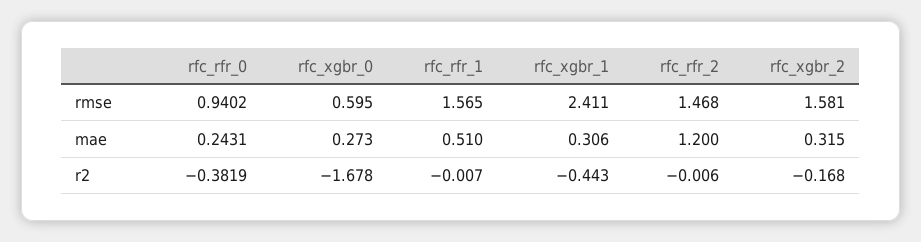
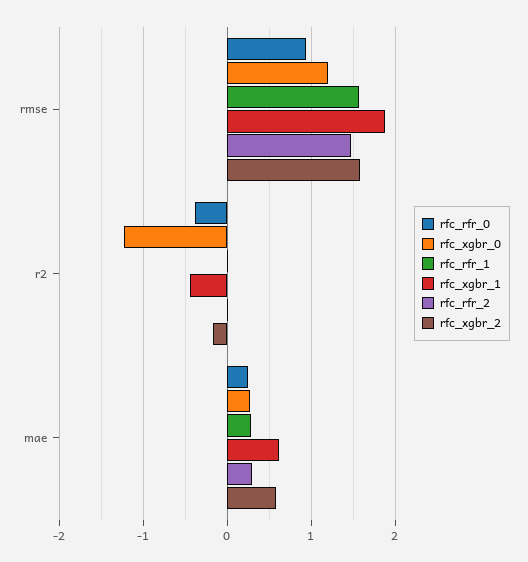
  {
    "rfc_rfr_0": {
      "rmse": 0.9402,
      "mae": 0.2431,
      "r2": -0.3819
    },
    "rfc_xgbr_0": {
-     "rmse": 0.595,
+     "rmse": 1.2,
      "mae": 0.273,
-     "r2": -1.678
+     "r2": -1.2
    },
    "rfc_rfr_1": {
      "rmse": 1.565,
-     "mae": 0.51,
+     "mae": 0.3,
      "r2": -0.007
    },
    "rfc_xgbr_1": {
-     "rmse": 2.411,
+     "rmse": 1.9,
-     "mae": 0.306,
+     "mae": 0.6,
      "r2": -0.443
    },
    "rfc_rfr_2": {
      "rmse": 1.468,
-     "mae": 1.2,
+     "mae": 0.3,
      "r2": -0.006
    },
    "rfc_xgbr_2": {
      "rmse": 1.581,
-     "mae": 0.315,
+     "mae": 0.6,
      "r2": -0.168
    }
  }

